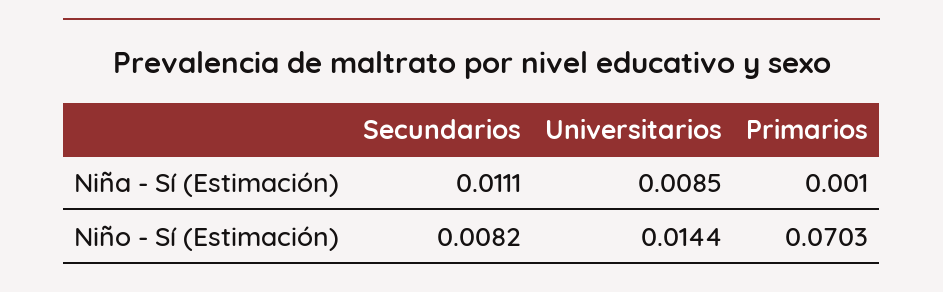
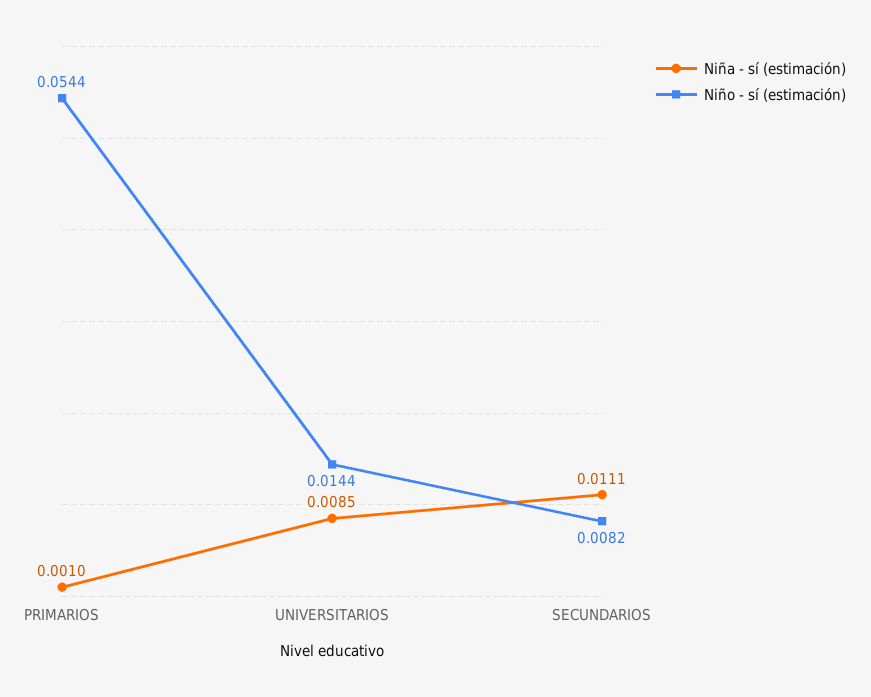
  {
    "Niña - Sí (Estimación)": {
      "Secundarios": 0.0111,
      "Universitarios": 0.0085,
      "Primarios": 0.001
    },
    "Niño - Sí (Estimación)": {
      "Secundarios": 0.0082,
      "Universitarios": 0.0144,
-     "Primarios": 0.0703
+     "Primarios": 0.0544
    }
  }

